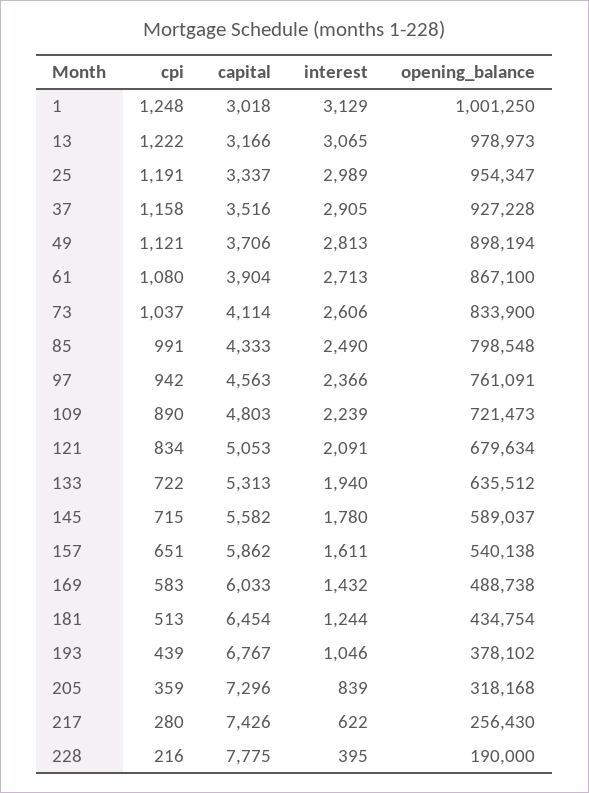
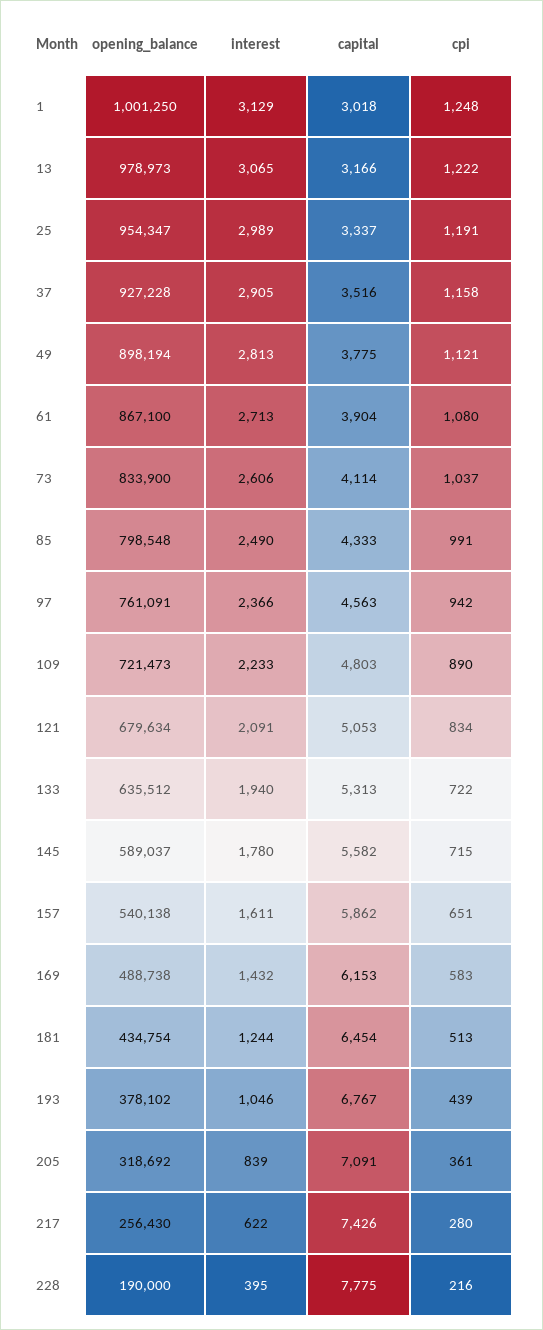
  {
    "cpi": {
      "1": 1248,
      "13": 1222,
      "25": 1191,
      "37": 1158,
      "49": 1121,
      "61": 1080,
      "73": 1037,
      "85": 991,
      "97": 942,
      "109": 890,
      "121": 834,
      "133": 722,
      "145": 715,
      "157": 651,
      "169": 583,
      "181": 513,
      "193": 439,
-     "205": 359,
+     "205": 361,
      "217": 280,
      "228": 216
    },
    "capital": {
      "1": 3018,
      "13": 3166,
      "25": 3337,
      "37": 3516,
-     "49": 3706,
+     "49": 3775,
      "61": 3904,
      "73": 4114,
      "85": 4333,
      "97": 4563,
      "109": 4803,
      "121": 5053,
      "133": 5313,
      "145": 5582,
      "157": 5862,
-     "169": 6033,
+     "169": 6153,
      "181": 6454,
      "193": 6767,
-     "205": 7296,
+     "205": 7091,
      "217": 7426,
      "228": 7775
    },
    "interest": {
      "1": 3129,
      "13": 3065,
      "25": 2989,
      "37": 2905,
      "49": 2813,
      "61": 2713,
      "73": 2606,
      "85": 2490,
      "97": 2366,
-     "109": 2239,
+     "109": 2233,
      "121": 2091,
      "133": 1940,
      "145": 1780,
      "157": 1611,
      "169": 1432,
      "181": 1244,
      "193": 1046,
      "205": 839,
      "217": 622,
      "228": 395
    },
    "opening_balance": {
      "1": 1001250,
      "13": 978973,
      "25": 954347,
      "37": 927228,
      "49": 898194,
      "61": 867100,
      "73": 833900,
      "85": 798548,
      "97": 761091,
      "109": 721473,
      "121": 679634,
      "133": 635512,
      "145": 589037,
      "157": 540138,
      "169": 488738,
      "181": 434754,
      "193": 378102,
-     "205": 318168,
+     "205": 318692,
      "217": 256430,
      "228": 190000
    }
  }

